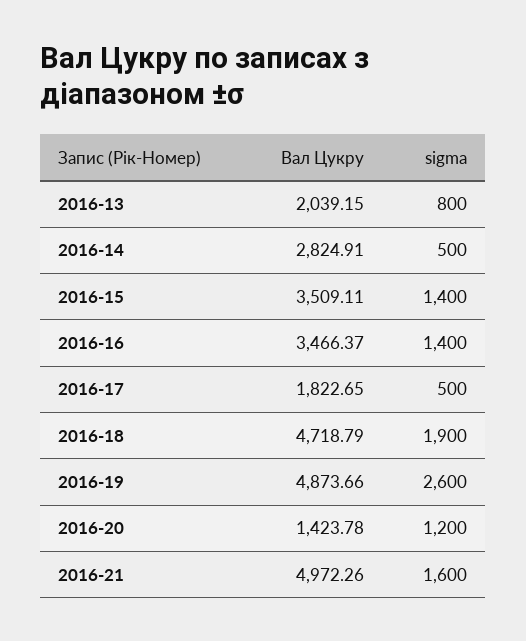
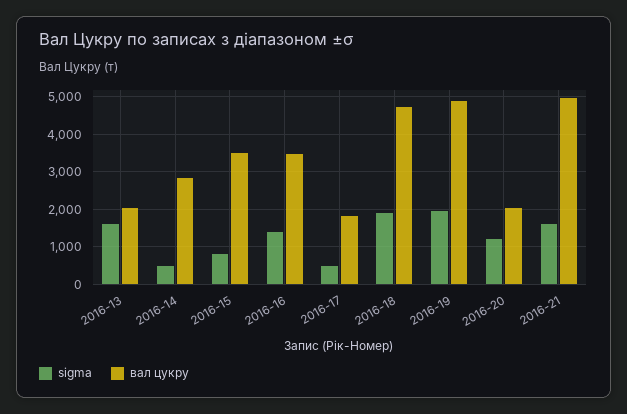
  {
    "Вал Цукру": {
      "2016-13": 2039.15,
      "2016-14": 2824.91,
      "2016-15": 3509.11,
      "2016-16": 3466.37,
      "2016-17": 1822.65,
      "2016-18": 4718.79,
      "2016-19": 4873.66,
-     "2016-20": 1423.78,
+     "2016-20": 2000,
      "2016-21": 4972.26
    },
    "sigma": {
-     "2016-13": 800,
+     "2016-13": 1600,
      "2016-14": 500,
-     "2016-15": 1400,
+     "2016-15": 800,
      "2016-16": 1400,
      "2016-17": 500,
      "2016-18": 1900,
-     "2016-19": 2600,
+     "2016-19": 2000,
      "2016-20": 1200,
      "2016-21": 1600
    }
  }

